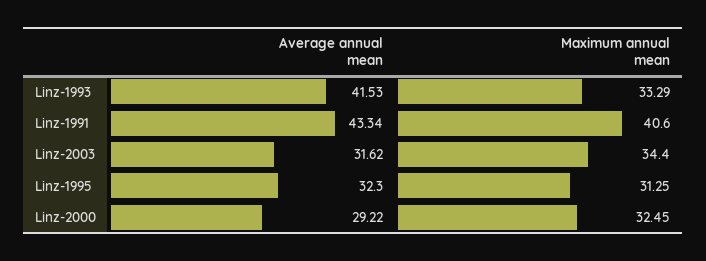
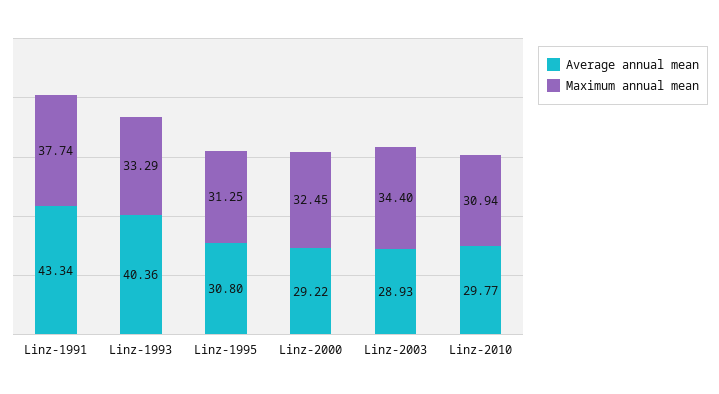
  {
    "Average annual mean": {
-     "Linz-1993": 41.53,
+     "Linz-1993": 40.36,
      "Linz-1991": 43.34,
-     "Linz-2003": 31.62,
+     "Linz-2003": 28.93,
-     "Linz-1995": 32.3,
+     "Linz-1995": 30.8,
-     "Linz-2000": 29.22
+     "Linz-2000": 29.22,
+     "Linz-2010": 29.77
    },
    "Maximum annual mean": {
      "Linz-1993": 33.29,
-     "Linz-1991": 40.6,
+     "Linz-1991": 37.74,
      "Linz-2003": 34.4,
      "Linz-1995": 31.25,
-     "Linz-2000": 32.45
+     "Linz-2000": 32.45,
+     "Linz-2010": 30.94
    }
  }

